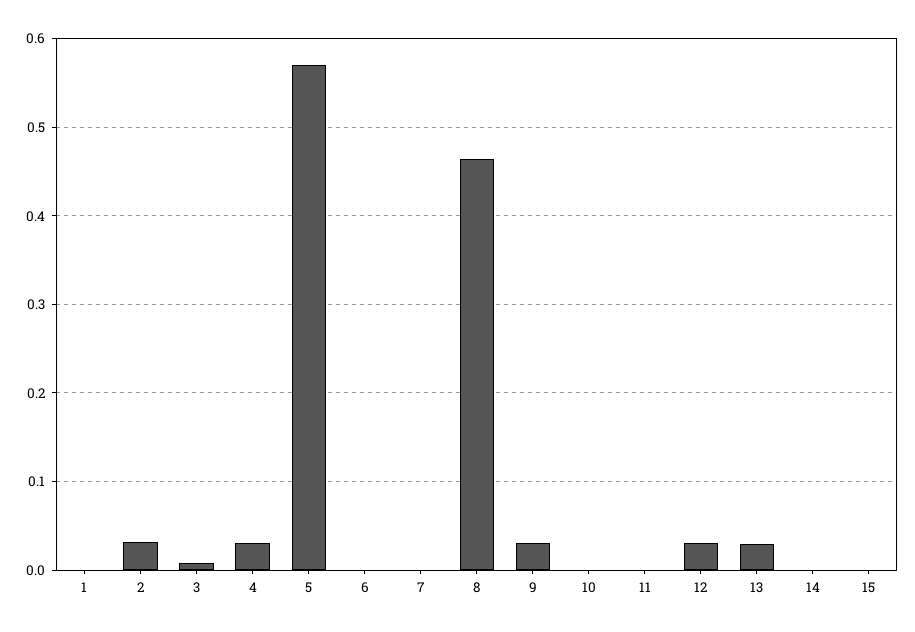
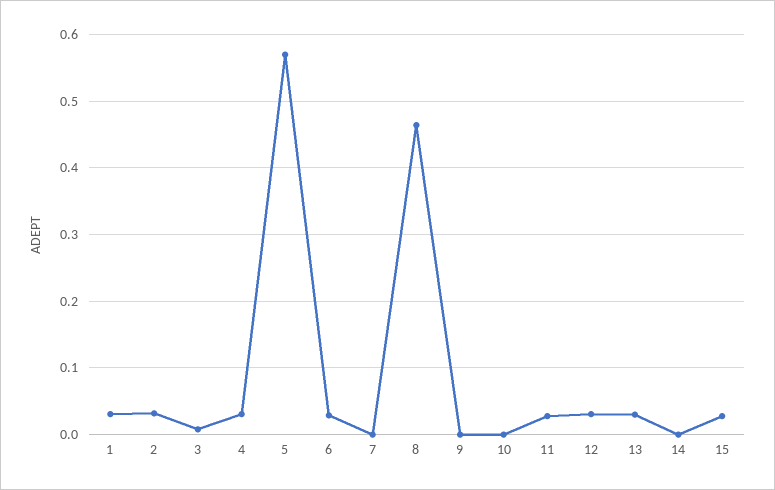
  {
-   "1": 0,
+   "1": 0.03,
    "2": 0.03,
    "3": 0.01,
    "4": 0.03,
    "5": 0.57,
-   "6": 0,
+   "6": 0.03,
    "7": 0,
    "8": 0.46,
-   "9": 0.03,
+   "9": 0,
    "10": 0,
-   "11": 0,
+   "11": 0.03,
    "12": 0.03,
    "13": 0.03,
    "14": 0,
-   "15": 0
+   "15": 0.03
  }

